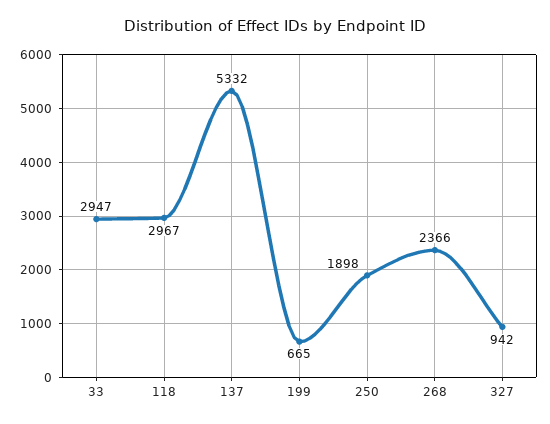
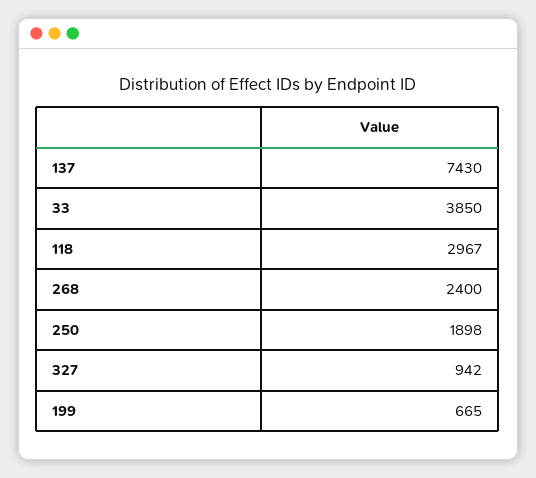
  {
-   "33": 2947,
+   "33": 3850,
    "118": 2967,
-   "137": 5332,
+   "137": 7430,
    "199": 665,
    "250": 1898,
-   "268": 2366,
+   "268": 2400,
    "327": 942
  }

